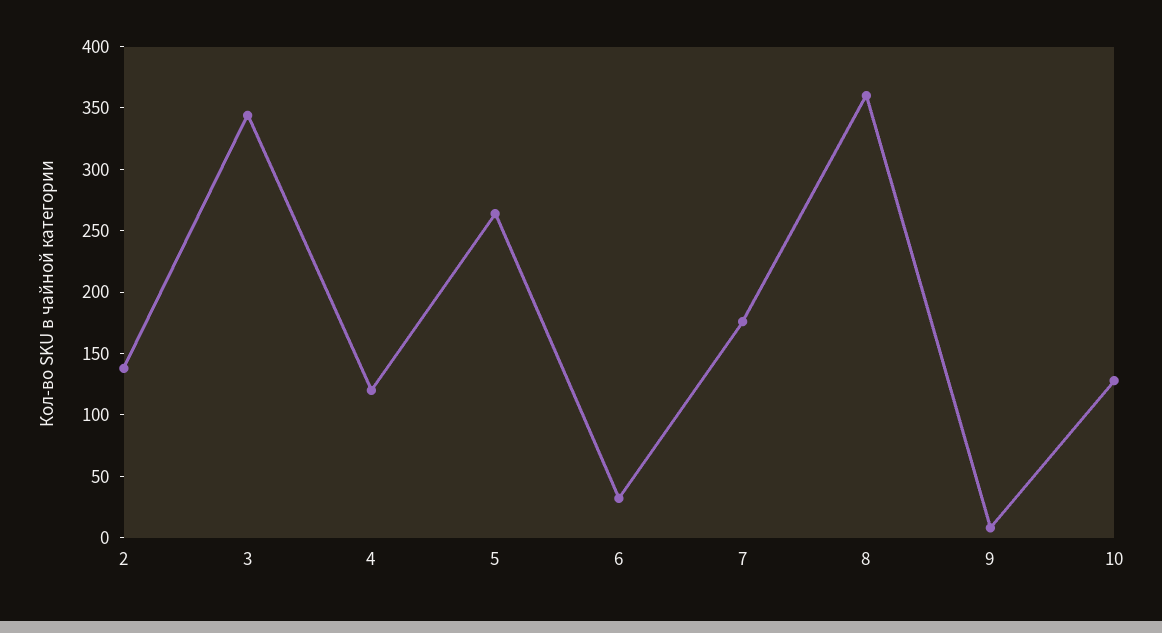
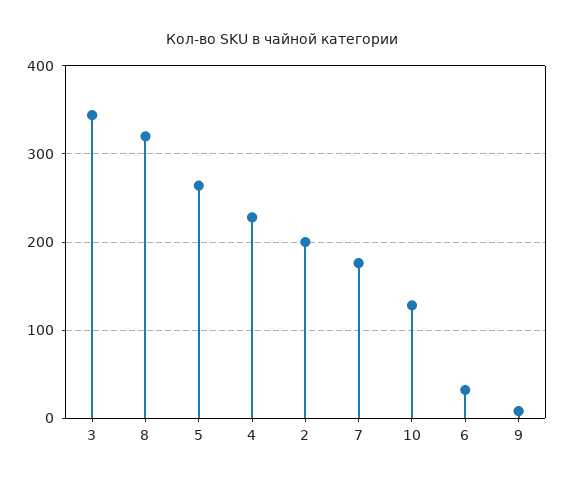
  {
-   "2": 140,
+   "2": 200,
    "3": 340,
-   "4": 120,
+   "4": 230,
    "5": 260,
    "6": 30,
    "7": 180,
-   "8": 360,
+   "8": 320,
    "9": 10,
    "10": 130
  }

